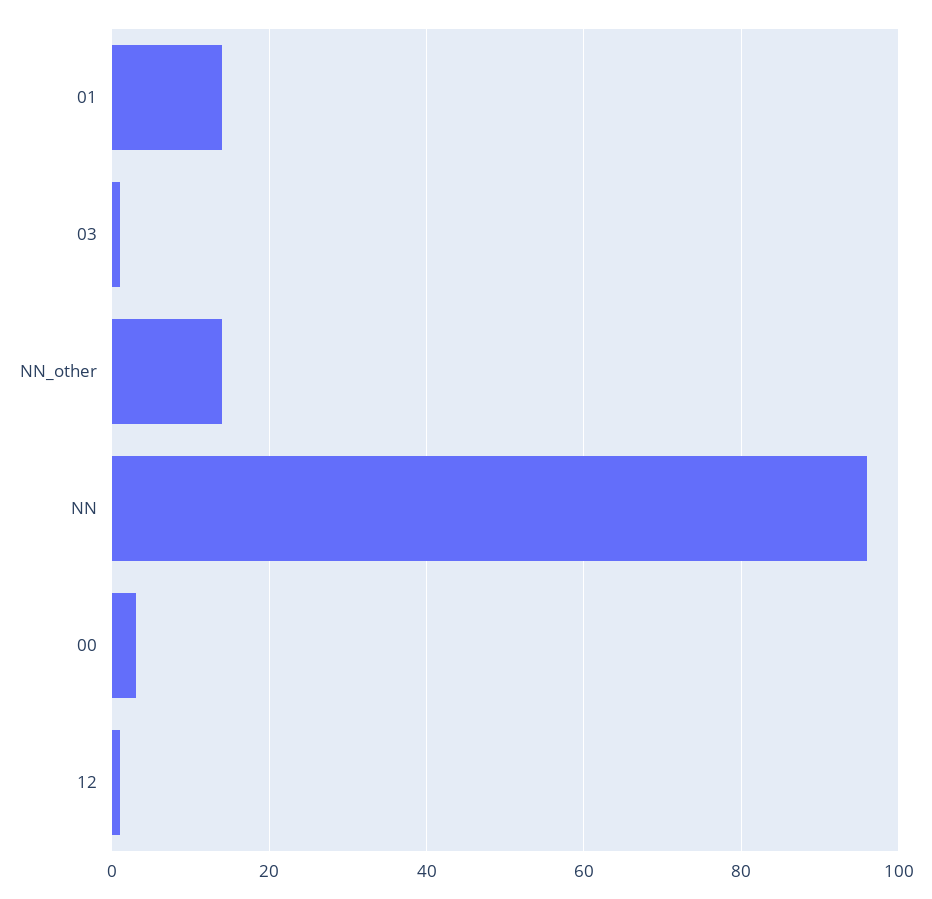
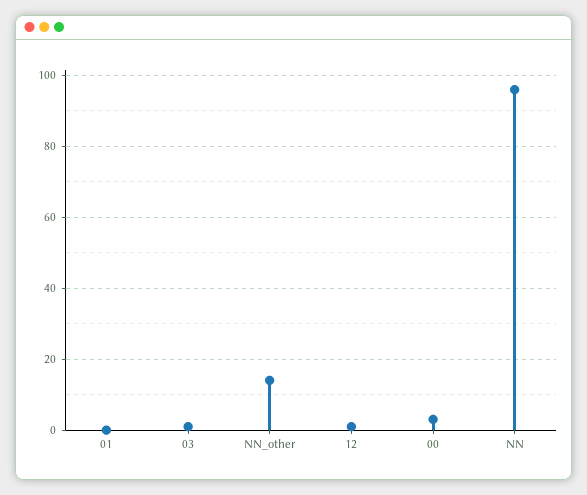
  {
-   "01": 15,
+   "01": 0,
    "03": 0,
    "NN_other": 15,
    "NN": 95,
    "00": 5,
    "12": 0
  }

